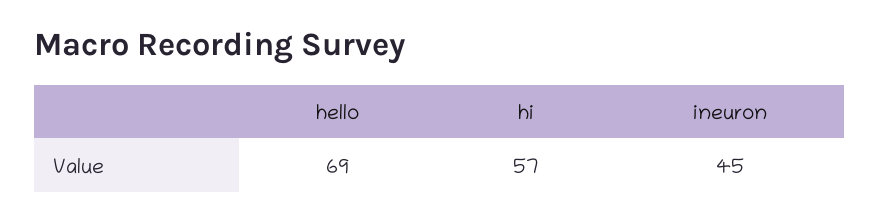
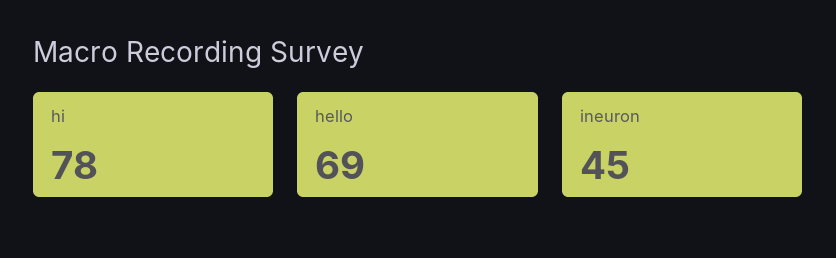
  {
    "hello": 69,
-   "hi": 57,
+   "hi": 78,
    "ineuron": 45
  }

